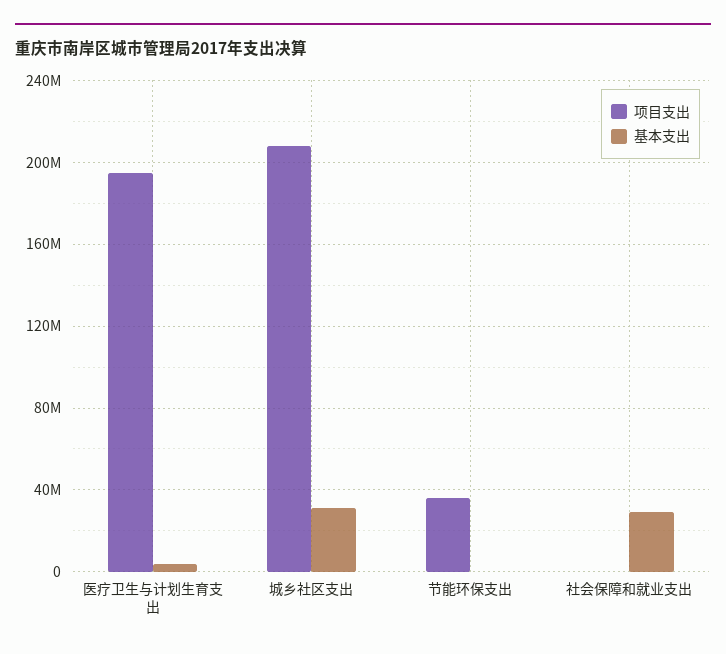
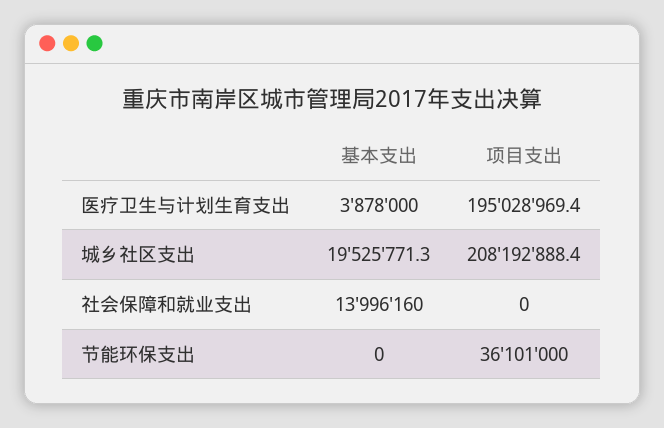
  {
    "项目支出": {
      "医疗卫生与计划生育支出": 195028969.4,
      "城乡社区支出": 208192888.4,
      "节能环保支出": 36101000,
      "社会保障和就业支出": 0
    },
    "基本支出": {
      "医疗卫生与计划生育支出": 3878000,
-     "城乡社区支出": 30000000,
+     "城乡社区支出": 19525771.3,
      "节能环保支出": 0,
-     "社会保障和就业支出": 30000000
+     "社会保障和就业支出": 13996160
    }
  }

